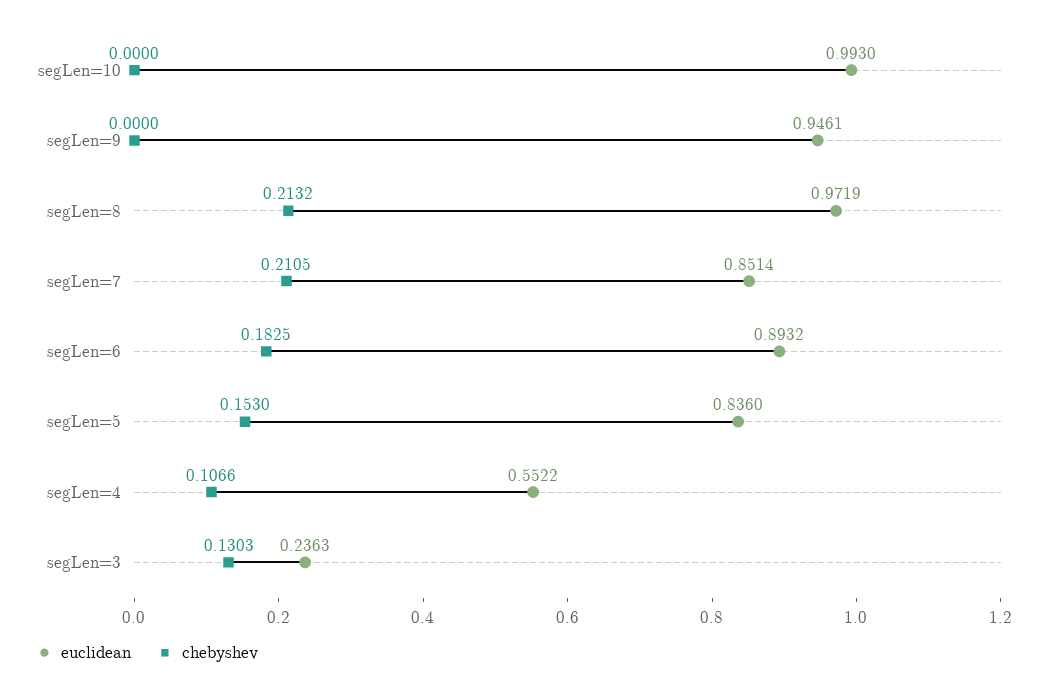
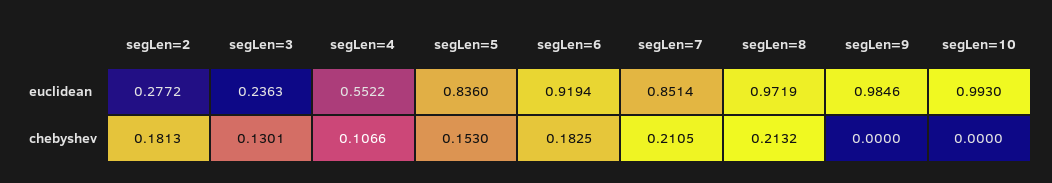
  {
    "euclidean": {
      "segLen=10": 0.993,
-     "segLen=9": 0.9461,
+     "segLen=9": 0.9846,
      "segLen=8": 0.9719,
      "segLen=7": 0.8514,
-     "segLen=6": 0.8932,
+     "segLen=6": 0.9194,
      "segLen=5": 0.836,
      "segLen=4": 0.5522,
-     "segLen=3": 0.2363
+     "segLen=3": 0.2363,
+     "segLen=2": 0.2772
    },
    "chebyshev": {
      "segLen=10": 0,
      "segLen=9": 0,
      "segLen=8": 0.2132,
      "segLen=7": 0.2105,
      "segLen=6": 0.1825,
      "segLen=5": 0.153,
      "segLen=4": 0.1066,
-     "segLen=3": 0.1303
+     "segLen=3": 0.1301,
+     "segLen=2": 0.1813
    }
  }

